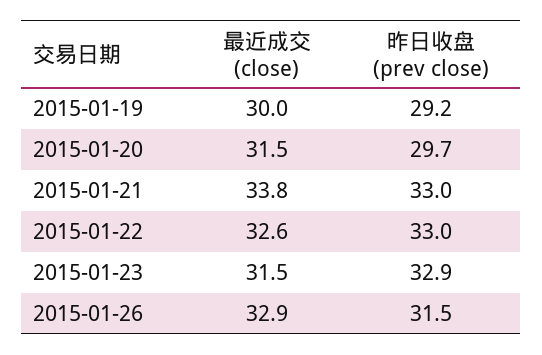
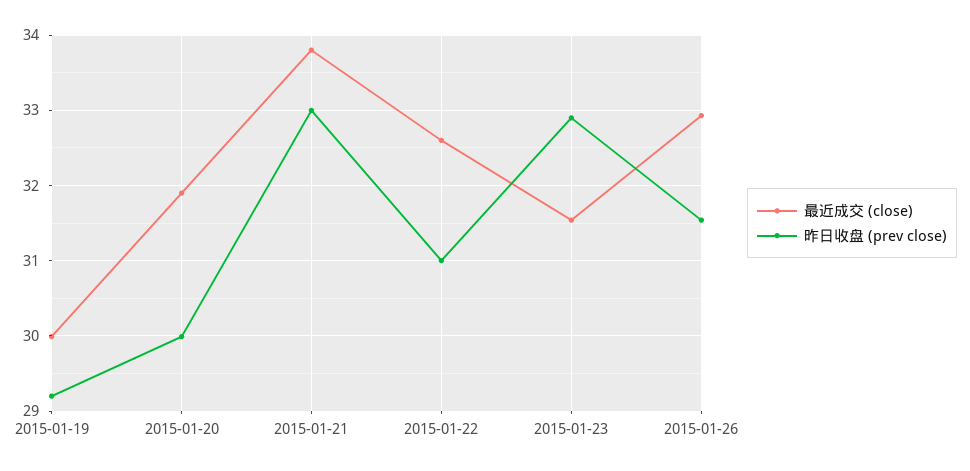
  {
    "最近成交 (close)": {
      "2015-01-19": 30,
-     "2015-01-20": 31.5,
+     "2015-01-20": 31.9,
      "2015-01-21": 33.8,
      "2015-01-22": 32.6,
      "2015-01-23": 31.5,
      "2015-01-26": 32.9
    },
    "昨日收盘 (prev close)": {
      "2015-01-19": 29.2,
-     "2015-01-20": 29.7,
+     "2015-01-20": 30,
      "2015-01-21": 33,
-     "2015-01-22": 33,
+     "2015-01-22": 31,
      "2015-01-23": 32.9,
      "2015-01-26": 31.5
    }
  }

